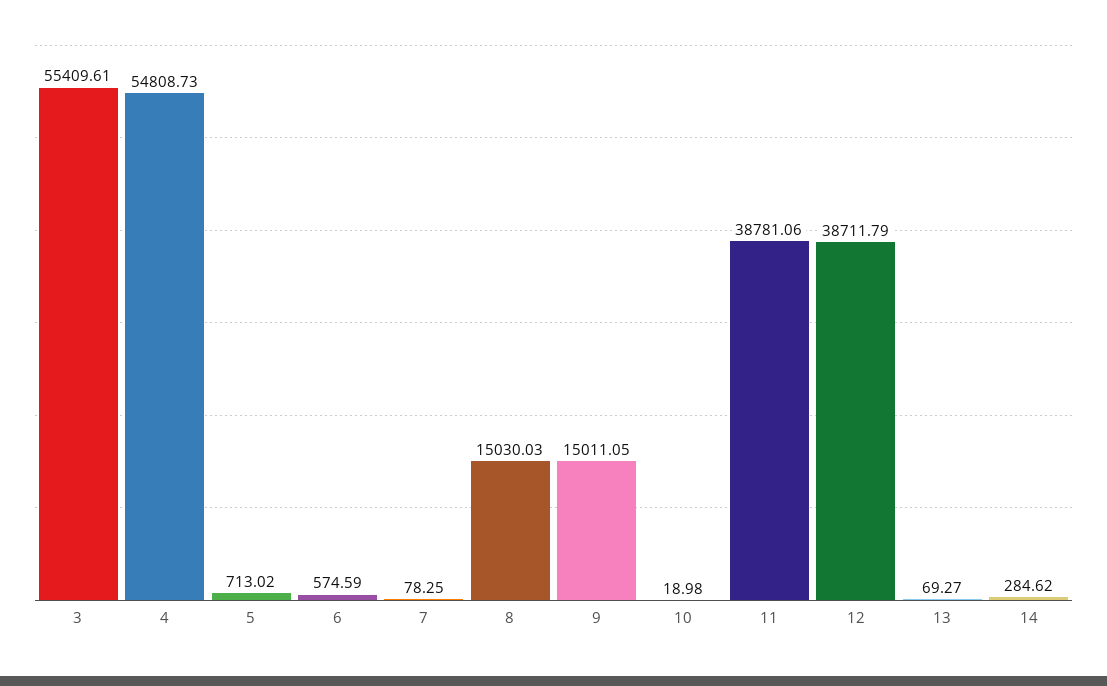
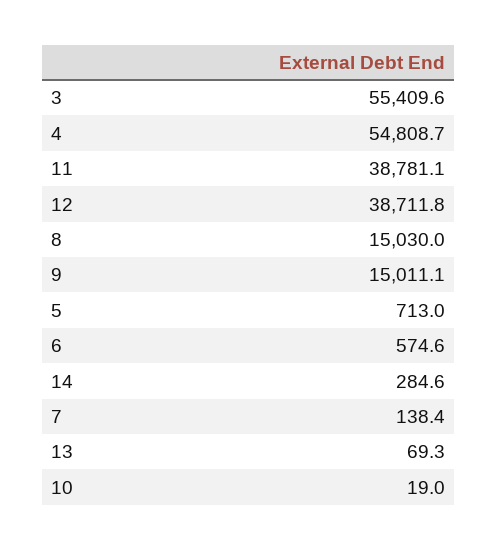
  {
    "3": 55409.61,
    "4": 54808.73,
    "5": 713.02,
    "6": 574.59,
-   "7": 78.25,
+   "7": 138.4,
    "8": 15030.03,
    "9": 15011.05,
    "10": 18.98,
    "11": 38781.06,
    "12": 38711.79,
    "13": 69.27,
    "14": 284.62
  }

